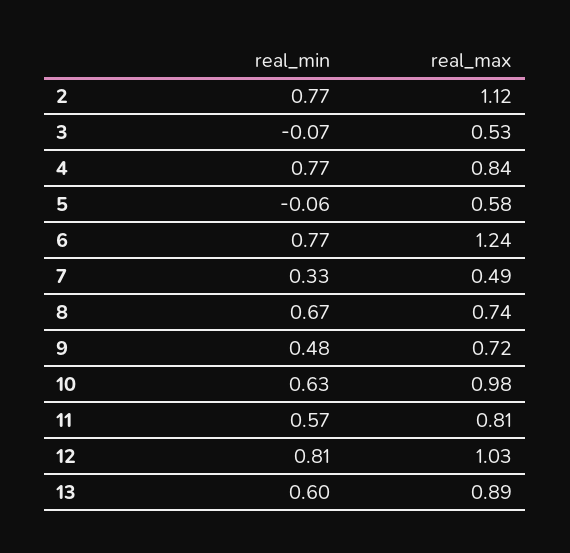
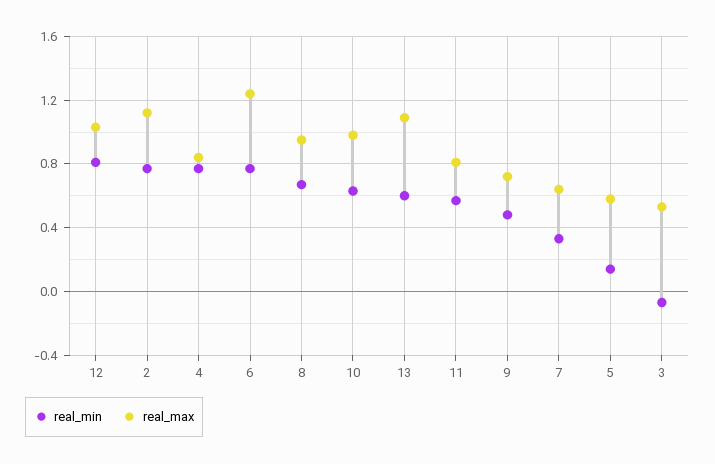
  {
    "real_min": {
      "2": 0.77,
      "3": -0.07,
      "4": 0.77,
-     "5": -0.06,
+     "5": 0.15,
      "6": 0.77,
      "7": 0.33,
      "8": 0.67,
      "9": 0.48,
      "10": 0.63,
      "11": 0.57,
      "12": 0.81,
      "13": 0.6
    },
    "real_max": {
      "2": 1.12,
      "3": 0.53,
      "4": 0.84,
      "5": 0.58,
      "6": 1.24,
-     "7": 0.49,
+     "7": 0.65,
-     "8": 0.74,
+     "8": 0.95,
      "9": 0.72,
      "10": 0.98,
      "11": 0.81,
      "12": 1.03,
-     "13": 0.89
+     "13": 1.1
    }
  }

